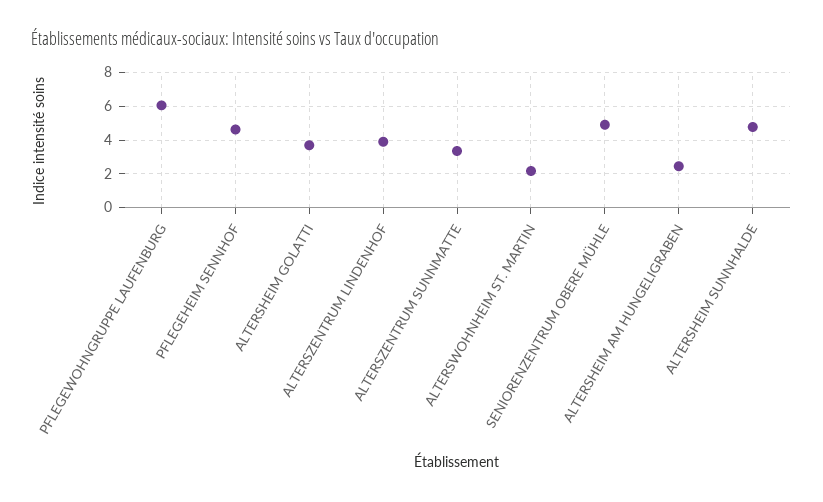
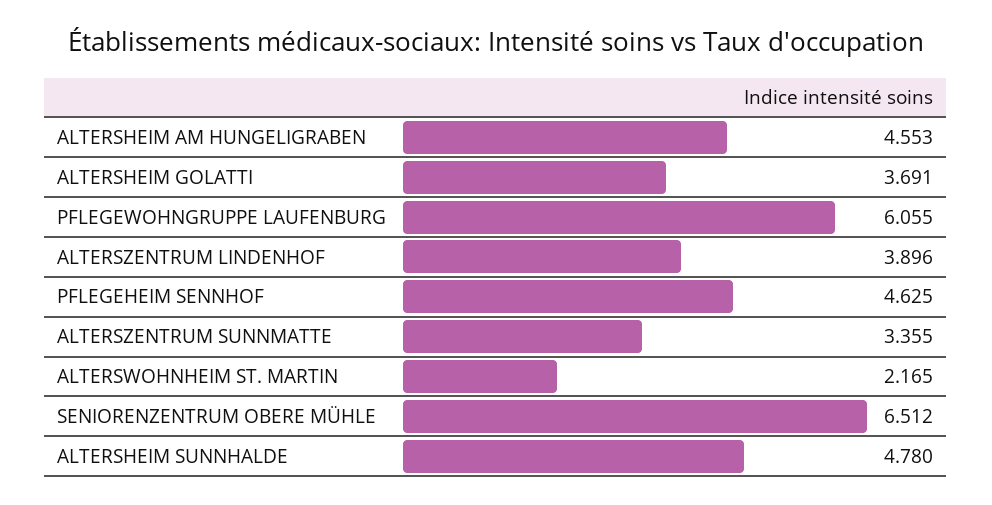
  {
    "PFLEGEWOHNGRUPPE LAUFENBURG": 6.055,
    "PFLEGEHEIM SENNHOF": 4.625,
    "ALTERSHEIM GOLATTI": 3.691,
    "ALTERSZENTRUM LINDENHOF": 3.896,
    "ALTERSZENTRUM SUNNMATTE": 3.355,
    "ALTERSWOHNHEIM ST. MARTIN": 2.165,
-   "SENIORENZENTRUM OBERE MÜHLE": 5,
+   "SENIORENZENTRUM OBERE MÜHLE": 6.512,
-   "ALTERSHEIM AM HUNGELIGRABEN": 2.5,
+   "ALTERSHEIM AM HUNGELIGRABEN": 4.553,
    "ALTERSHEIM SUNNHALDE": 4.78
  }

